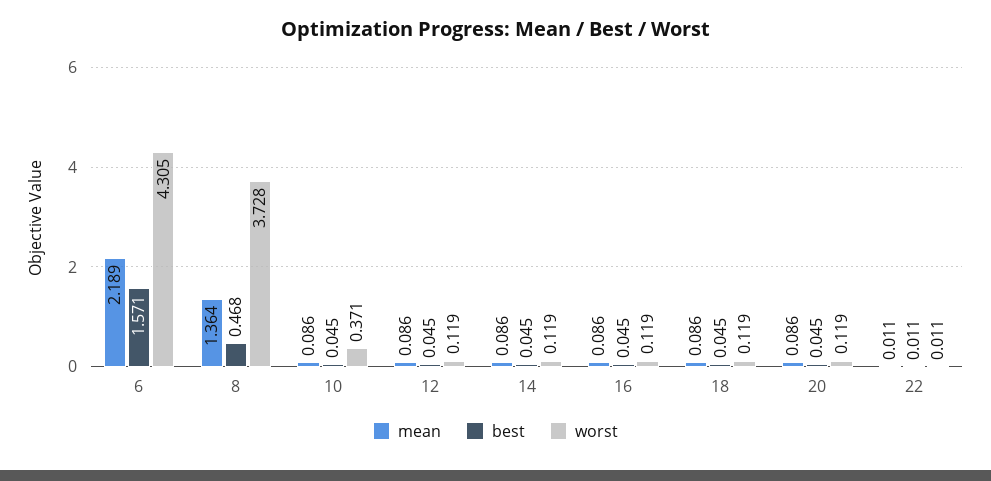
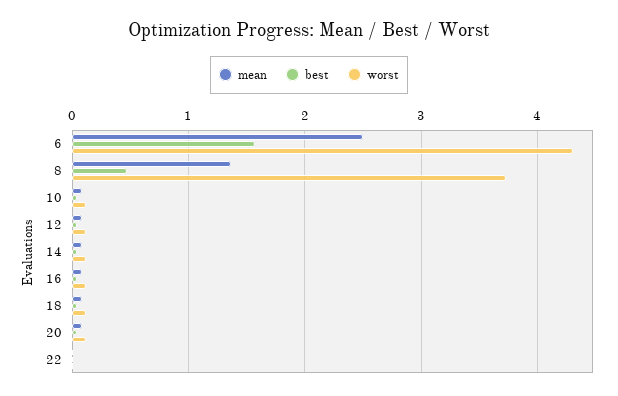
  {
    "mean": {
-     "6": 2.189,
+     "6": 2.5,
      "8": 1.364,
      "10": 0.086,
      "12": 0.086,
      "14": 0.086,
      "16": 0.086,
      "18": 0.086,
      "20": 0.086,
      "22": 0.011
    },
    "best": {
      "6": 1.571,
      "8": 0.468,
      "10": 0.045,
      "12": 0.045,
      "14": 0.045,
      "16": 0.045,
      "18": 0.045,
      "20": 0.045,
      "22": 0.011
    },
    "worst": {
      "6": 4.305,
      "8": 3.728,
-     "10": 0.371,
+     "10": 0.1,
      "12": 0.119,
      "14": 0.119,
      "16": 0.119,
      "18": 0.119,
      "20": 0.119,
      "22": 0.011
    }
  }

